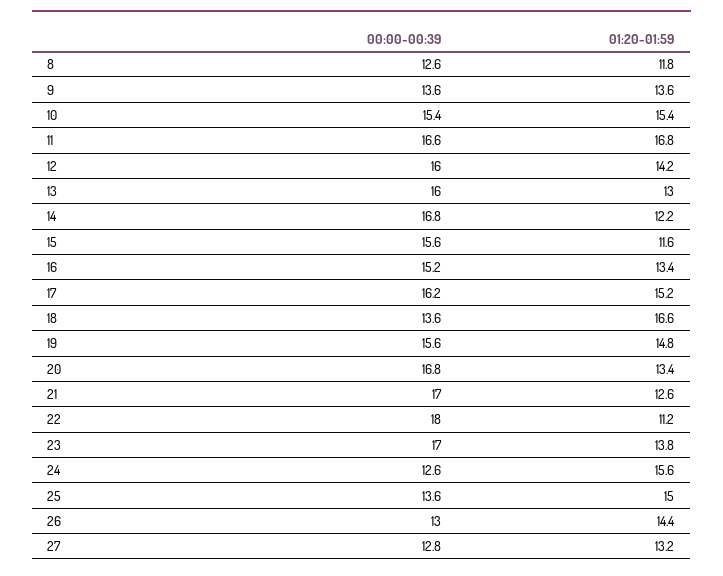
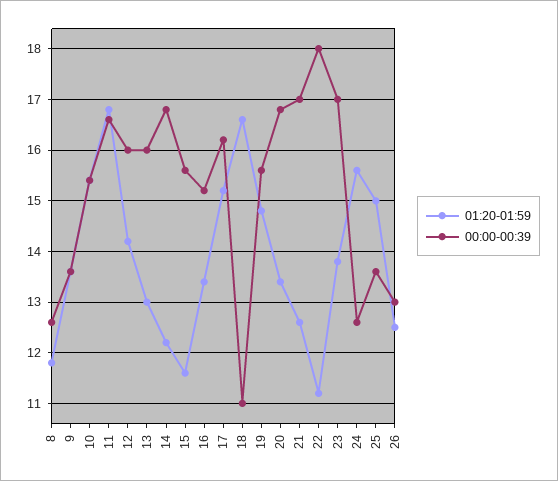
  {
    "00:00-00:39": {
      "8": 12.6,
      "9": 13.6,
      "10": 15.4,
      "11": 16.6,
      "12": 16,
      "13": 16,
      "14": 16.8,
      "15": 15.6,
      "16": 15.2,
      "17": 16.2,
-     "18": 13.6,
+     "18": 11,
      "19": 15.6,
      "20": 16.8,
      "21": 17,
      "22": 18,
      "23": 17,
      "24": 12.6,
      "25": 13.6,
-     "26": 13,
+     "26": 13
-     "27": 12.8
    },
    "01:20-01:59": {
      "8": 11.8,
      "9": 13.6,
      "10": 15.4,
      "11": 16.8,
      "12": 14.2,
      "13": 13,
      "14": 12.2,
      "15": 11.6,
      "16": 13.4,
      "17": 15.2,
      "18": 16.6,
      "19": 14.8,
      "20": 13.4,
      "21": 12.6,
      "22": 11.2,
      "23": 13.8,
      "24": 15.6,
      "25": 15,
-     "26": 14.4,
+     "26": 12.5
-     "27": 13.2
    }
  }

